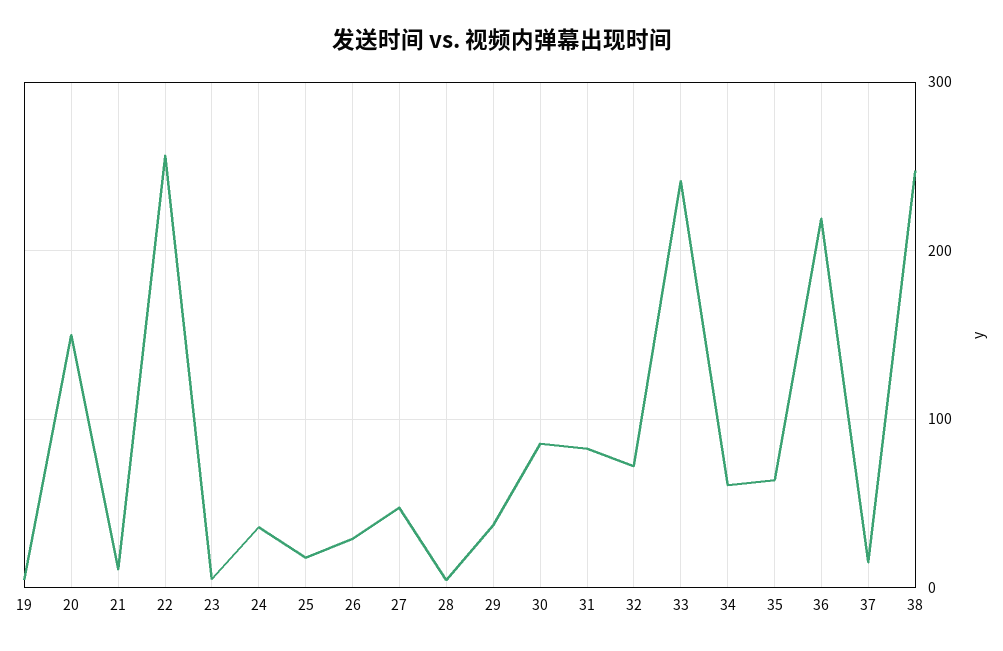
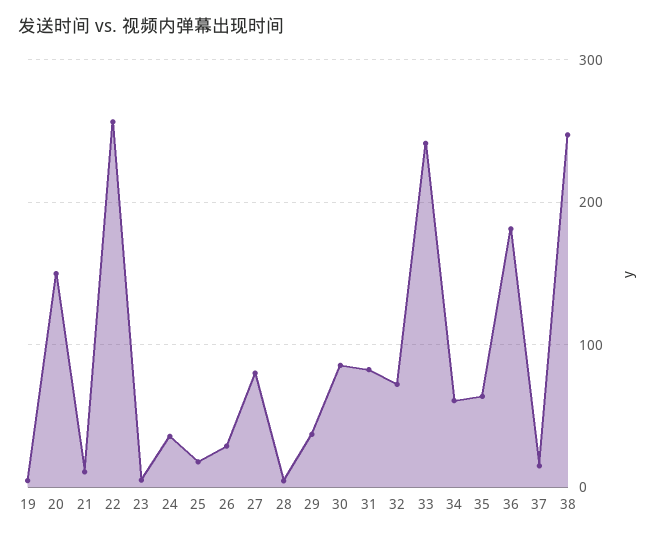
  {
    "19": 0,
    "20": 150,
    "21": 10,
    "22": 260,
    "23": 10,
    "24": 40,
    "25": 20,
    "26": 30,
-   "27": 50,
+   "27": 80,
    "28": 0,
    "29": 40,
    "30": 90,
    "31": 80,
    "32": 70,
    "33": 240,
    "34": 60,
    "35": 60,
-   "36": 220,
+   "36": 180,
    "37": 10,
    "38": 250
  }

